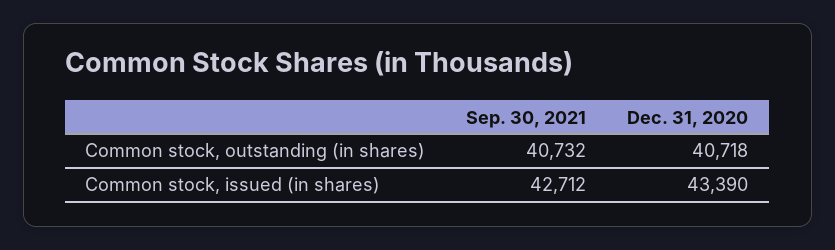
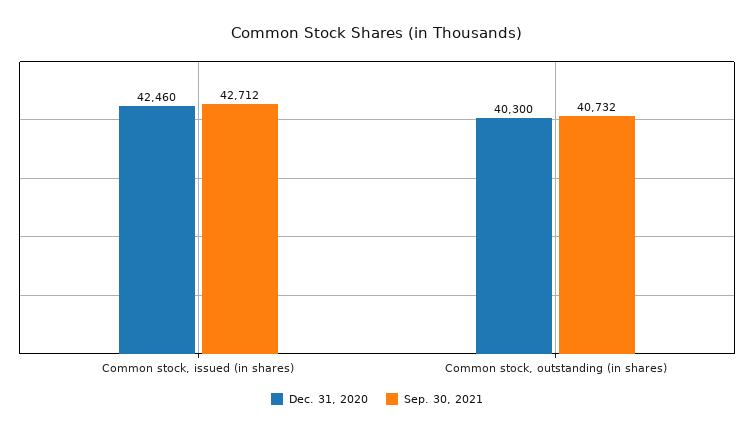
  {
    "Sep. 30, 2021": {
      "Common stock, outstanding (in shares)": 40732,
      "Common stock, issued (in shares)": 42712
    },
    "Dec. 31, 2020": {
-     "Common stock, outstanding (in shares)": 40718,
+     "Common stock, outstanding (in shares)": 40300,
-     "Common stock, issued (in shares)": 43390
+     "Common stock, issued (in shares)": 42460
    }
  }

